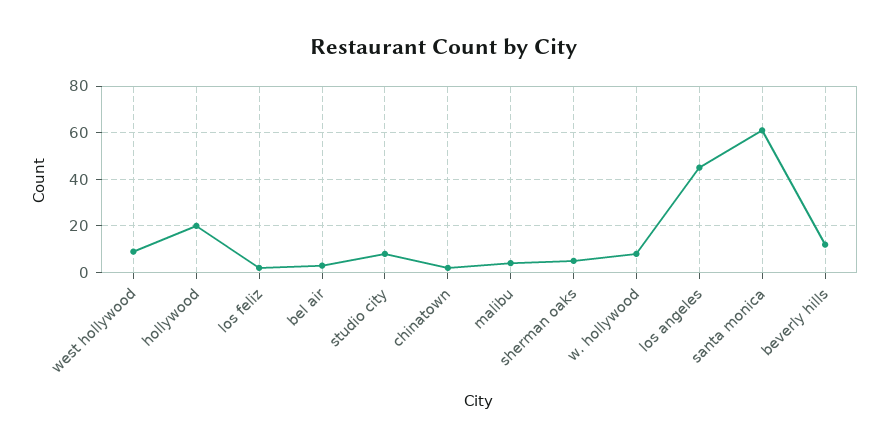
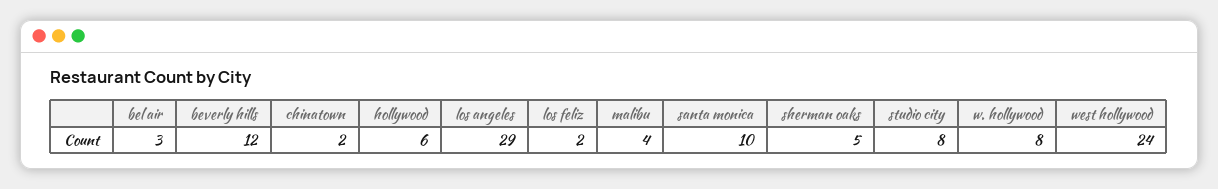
  {
-   "west hollywood": 10,
+   "west hollywood": 24,
-   "hollywood": 20,
+   "hollywood": 6,
    "los feliz": 2,
    "bel air": 3,
    "studio city": 8,
    "chinatown": 2,
    "malibu": 4,
    "sherman oaks": 5,
    "w. hollywood": 8,
-   "los angeles": 45,
+   "los angeles": 29,
-   "santa monica": 60,
+   "santa monica": 10,
    "beverly hills": 12
  }

